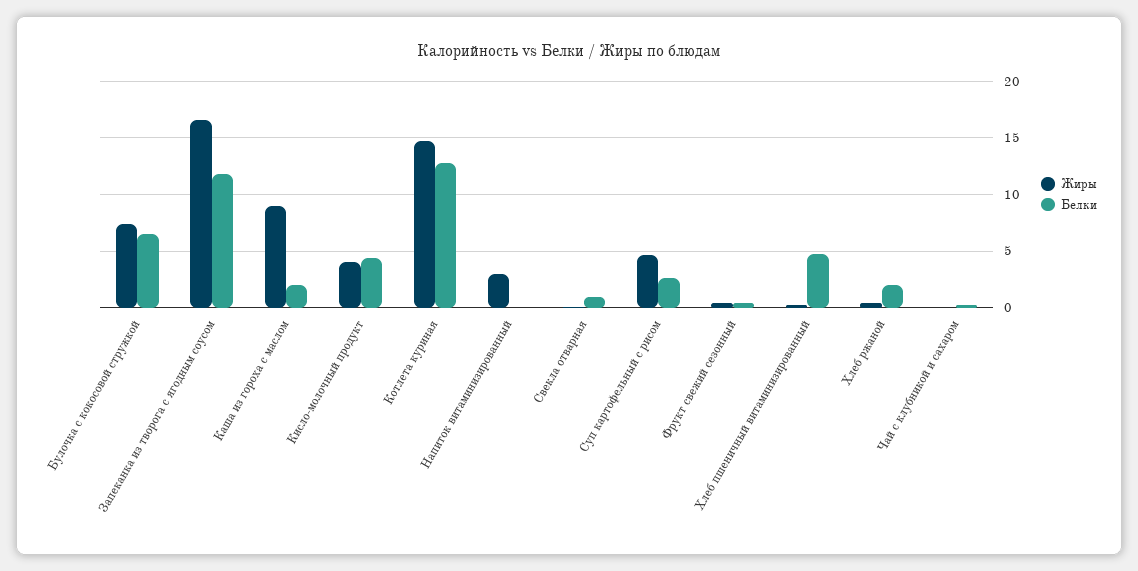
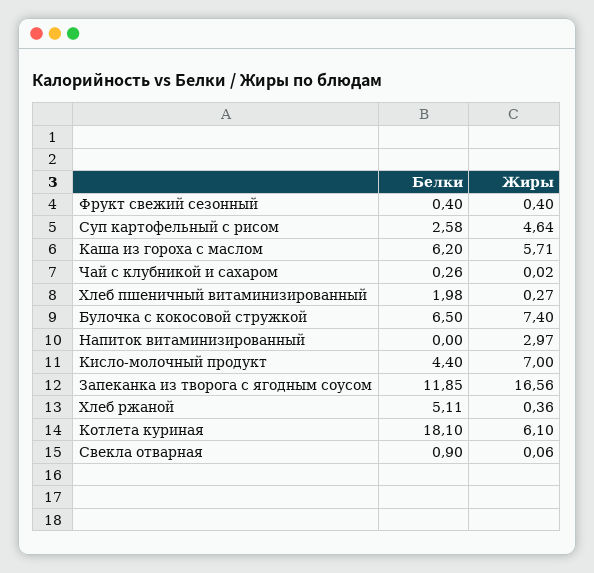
  {
    "Жиры": {
      "Булочка с кокосовой стружкой": 7.4,
      "Запеканка из творога с ягодным соусом": 16.56,
-     "Каша из гороха с маслом": 9,
+     "Каша из гороха с маслом": 5.71,
-     "Кисло-молочный продукт": 4,
+     "Кисло-молочный продукт": 7,
-     "Котлета куриная": 15,
+     "Котлета куриная": 6.1,
      "Напиток витаминизированный": 2.97,
      "Свекла отварная": 0.06,
      "Суп картофельный с рисом": 4.64,
      "Фрукт свежий сезонный": 0.4,
      "Хлеб пшеничный витаминизированный": 0.27,
      "Хлеб ржаной": 0.36,
      "Чай с клубникой и сахаром": 0.02
    },
    "Белки": {
      "Булочка с кокосовой стружкой": 6.5,
      "Запеканка из творога с ягодным соусом": 11.85,
-     "Каша из гороха с маслом": 2,
+     "Каша из гороха с маслом": 6.2,
      "Кисло-молочный продукт": 4.4,
-     "Котлета куриная": 13,
+     "Котлета куриная": 18.1,
      "Напиток витаминизированный": 0,
      "Свекла отварная": 0.9,
      "Суп картофельный с рисом": 2.58,
      "Фрукт свежий сезонный": 0.4,
-     "Хлеб пшеничный витаминизированный": 5,
+     "Хлеб пшеничный витаминизированный": 1.98,
-     "Хлеб ржаной": 2,
+     "Хлеб ржаной": 5.11,
      "Чай с клубникой и сахаром": 0.26
    }
  }

